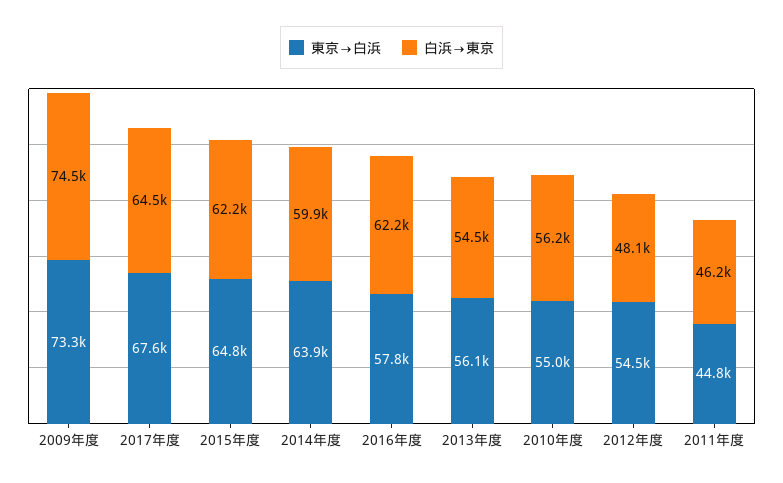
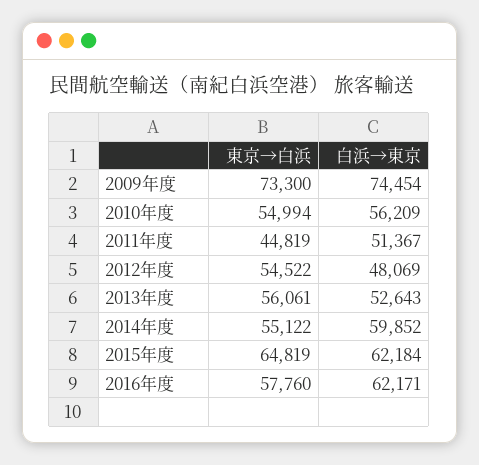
  {
    "東京→白浜": {
      "2009年度": 73300,
-     "2017年度": 67600,
      "2015年度": 64819,
-     "2014年度": 63900,
+     "2014年度": 55122,
      "2016年度": 57760,
      "2013年度": 56061,
      "2010年度": 54994,
      "2012年度": 54522,
      "2011年度": 44819
    },
    "白浜→東京": {
      "2009年度": 74454,
-     "2017年度": 64500,
      "2015年度": 62184,
      "2014年度": 59852,
      "2016年度": 62171,
-     "2013年度": 54500,
+     "2013年度": 52643,
      "2010年度": 56209,
      "2012年度": 48069,
-     "2011年度": 46200
+     "2011年度": 51367
    }
  }

